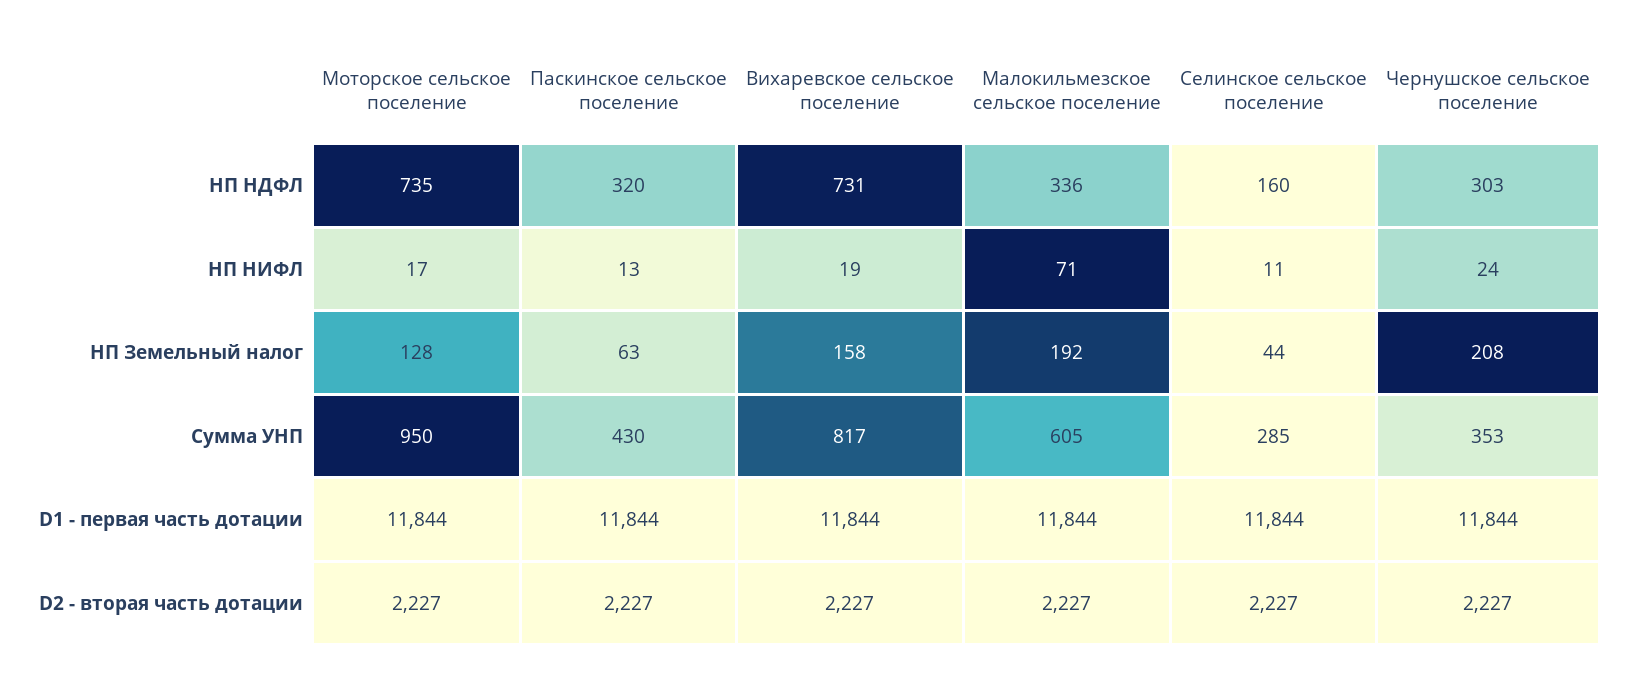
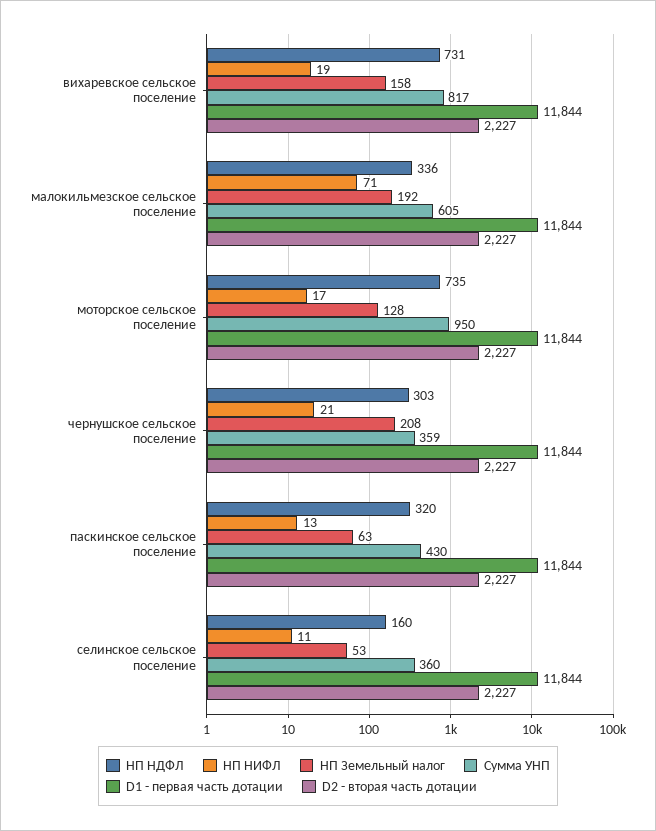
  {
    "НП НДФЛ": {
      "Моторское сельское поселение": 735,
      "Паскинское сельское поселение": 320,
      "Вихаревское сельское поселение": 731,
      "Малокильмезское сельское поселение": 336,
      "Селинское сельское поселение": 160,
      "Чернушское сельское поселение": 303
    },
    "НП НИФЛ": {
      "Моторское сельское поселение": 17,
      "Паскинское сельское поселение": 13,
      "Вихаревское сельское поселение": 19,
      "Малокильмезское сельское поселение": 71,
      "Селинское сельское поселение": 11,
-     "Чернушское сельское поселение": 24
+     "Чернушское сельское поселение": 21
    },
    "НП Земельный налог": {
      "Моторское сельское поселение": 128,
      "Паскинское сельское поселение": 63,
      "Вихаревское сельское поселение": 158,
      "Малокильмезское сельское поселение": 192,
-     "Селинское сельское поселение": 44,
+     "Селинское сельское поселение": 53,
      "Чернушское сельское поселение": 208
    },
    "Сумма УНП": {
      "Моторское сельское поселение": 950,
      "Паскинское сельское поселение": 430,
      "Вихаревское сельское поселение": 817,
      "Малокильмезское сельское поселение": 605,
-     "Селинское сельское поселение": 285,
+     "Селинское сельское поселение": 360,
-     "Чернушское сельское поселение": 353
+     "Чернушское сельское поселение": 359
    },
    "D1 - первая часть дотации": {
      "Моторское сельское поселение": 11844,
      "Паскинское сельское поселение": 11844,
      "Вихаревское сельское поселение": 11844,
      "Малокильмезское сельское поселение": 11844,
      "Селинское сельское поселение": 11844,
      "Чернушское сельское поселение": 11844
    },
    "D2 - вторая часть дотации": {
      "Моторское сельское поселение": 2227,
      "Паскинское сельское поселение": 2227,
      "Вихаревское сельское поселение": 2227,
      "Малокильмезское сельское поселение": 2227,
      "Селинское сельское поселение": 2227,
      "Чернушское сельское поселение": 2227
    }
  }

